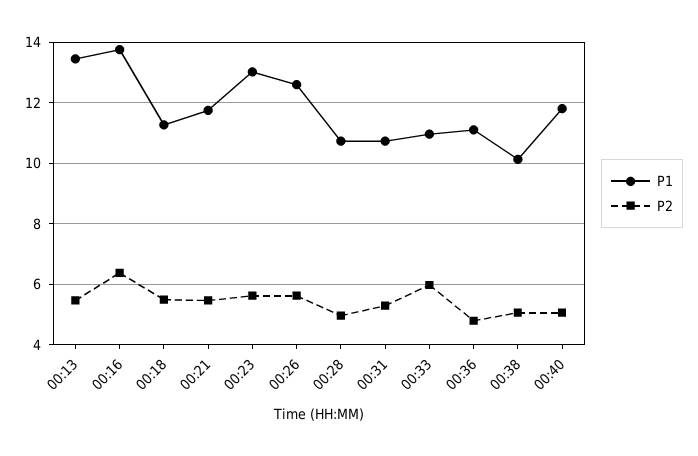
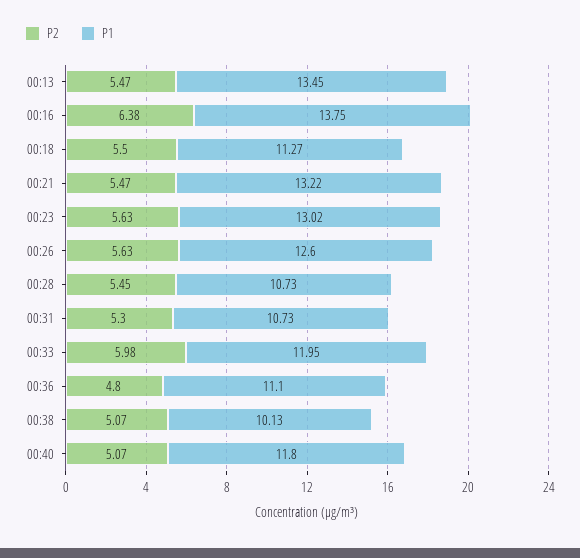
  {
    "P1": {
      "00:13": 13.45,
      "00:16": 13.75,
      "00:18": 11.27,
-     "00:21": 11.8,
+     "00:21": 13.22,
      "00:23": 13.02,
      "00:26": 12.6,
      "00:28": 10.73,
      "00:31": 10.73,
-     "00:33": 11,
+     "00:33": 11.95,
      "00:36": 11.1,
      "00:38": 10.13,
      "00:40": 11.8
    },
    "P2": {
      "00:13": 5.47,
      "00:16": 6.38,
      "00:18": 5.5,
      "00:21": 5.47,
      "00:23": 5.63,
      "00:26": 5.63,
-     "00:28": 5,
+     "00:28": 5.45,
      "00:31": 5.3,
      "00:33": 5.98,
      "00:36": 4.8,
      "00:38": 5.07,
      "00:40": 5.07
    }
  }

